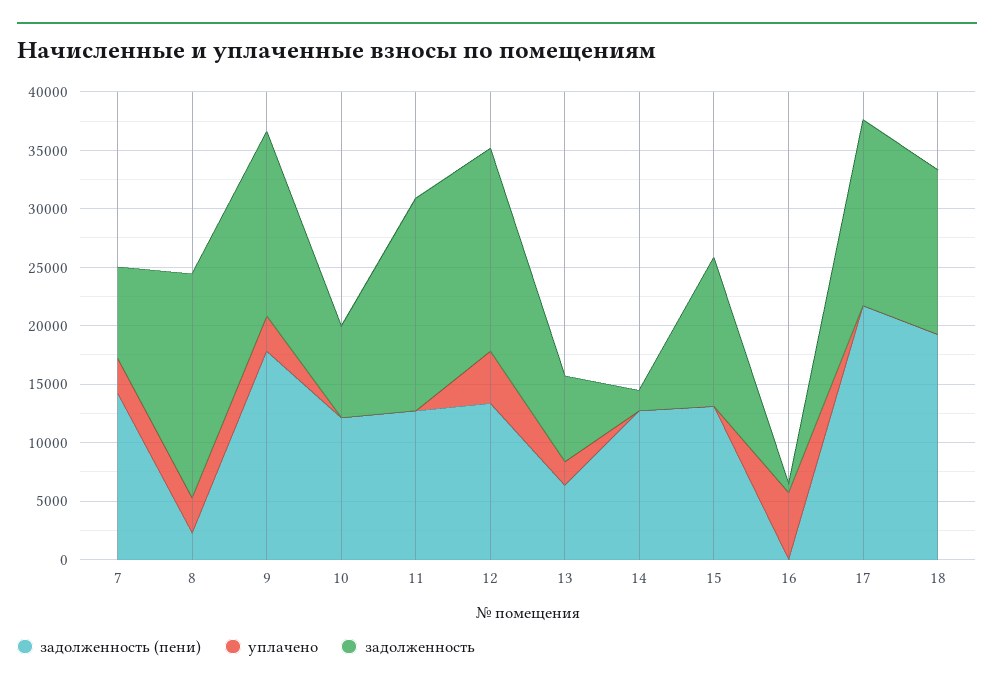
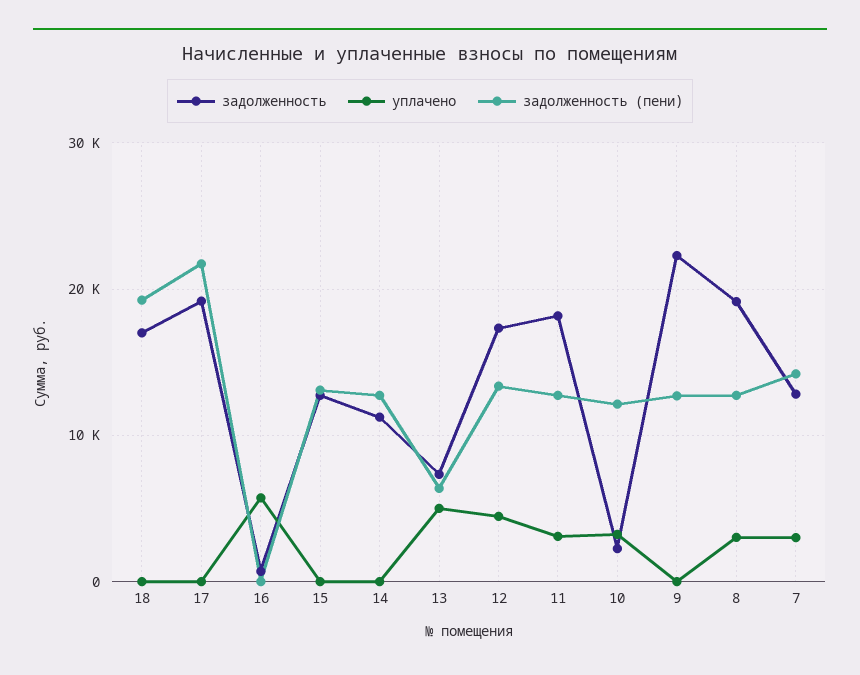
  {
    "задолженность (пени)": {
      "7": 14000,
-     "8": 2000,
+     "8": 13000,
-     "9": 18000,
+     "9": 13000,
      "10": 12000,
      "11": 13000,
      "12": 13000,
      "13": 6000,
      "14": 13000,
      "15": 13000,
      "16": 0,
      "17": 22000,
      "18": 19000
    },
    "уплачено": {
      "7": 3000,
      "8": 3000,
-     "9": 3000,
+     "9": 0,
-     "10": 0,
+     "10": 3000,
-     "11": 0,
+     "11": 3000,
      "12": 4000,
-     "13": 2000,
+     "13": 5000,
      "14": 0,
      "15": 0,
      "16": 6000,
      "17": 0,
      "18": 0
    },
    "задолженность": {
-     "7": 8000,
+     "7": 13000,
      "8": 19000,
-     "9": 16000,
+     "9": 22000,
-     "10": 8000,
+     "10": 2000,
      "11": 18000,
      "12": 17000,
      "13": 7000,
-     "14": 2000,
+     "14": 11000,
      "15": 13000,
      "16": 1000,
-     "17": 16000,
+     "17": 19000,
-     "18": 14000
+     "18": 17000
    }
  }

